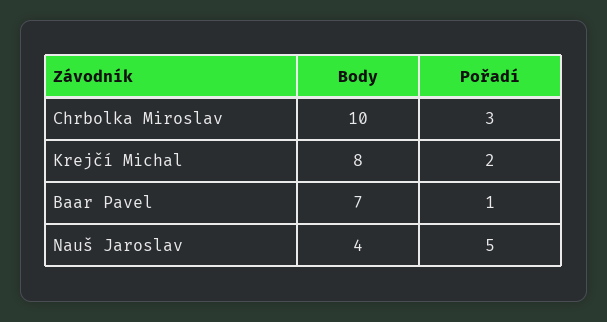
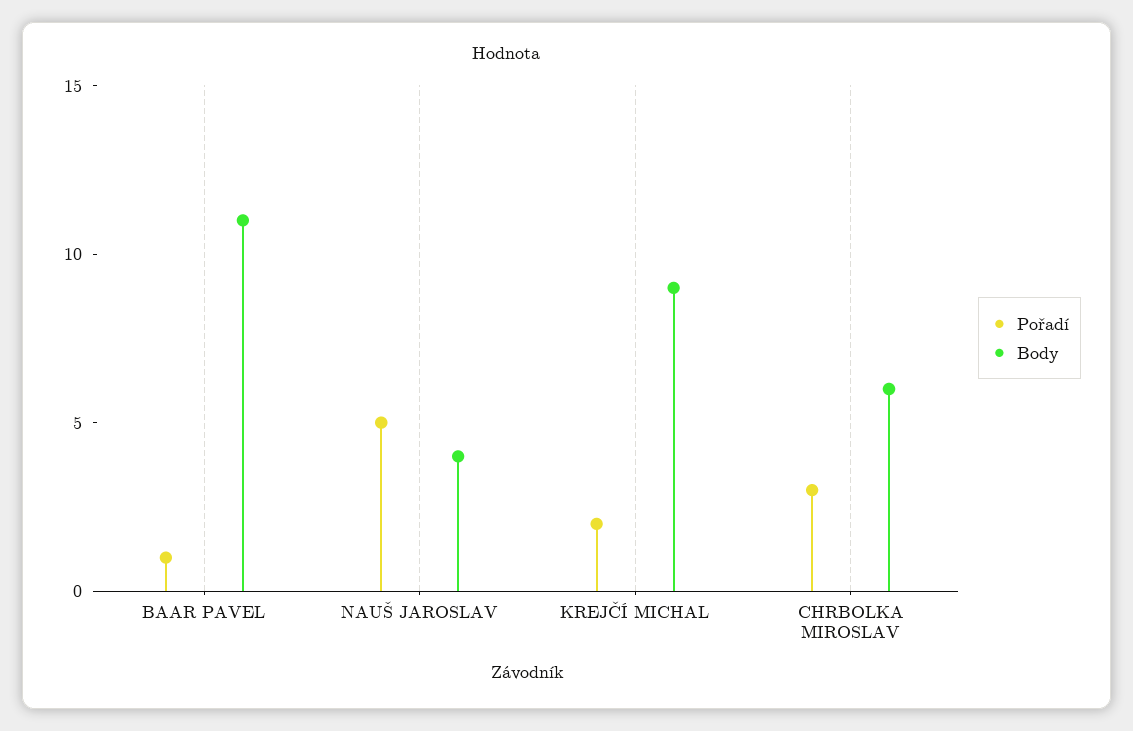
  {
    "Body": {
-     "Chrbolka Miroslav": 10,
+     "Chrbolka Miroslav": 6,
-     "Krejčí Michal": 8,
+     "Krejčí Michal": 9,
-     "Baar Pavel": 7,
+     "Baar Pavel": 11,
      "Nauš Jaroslav": 4
    },
    "Pořadí": {
      "Chrbolka Miroslav": 3,
      "Krejčí Michal": 2,
      "Baar Pavel": 1,
      "Nauš Jaroslav": 5
    }
  }

